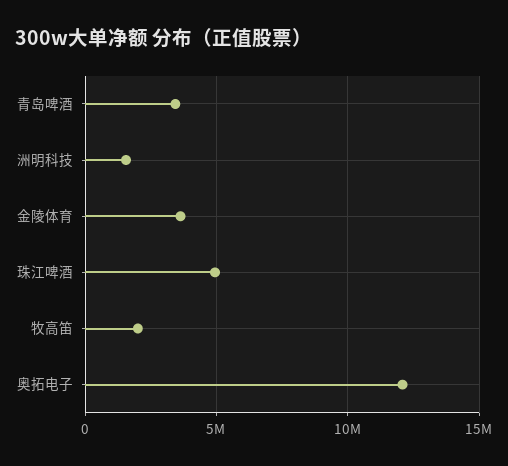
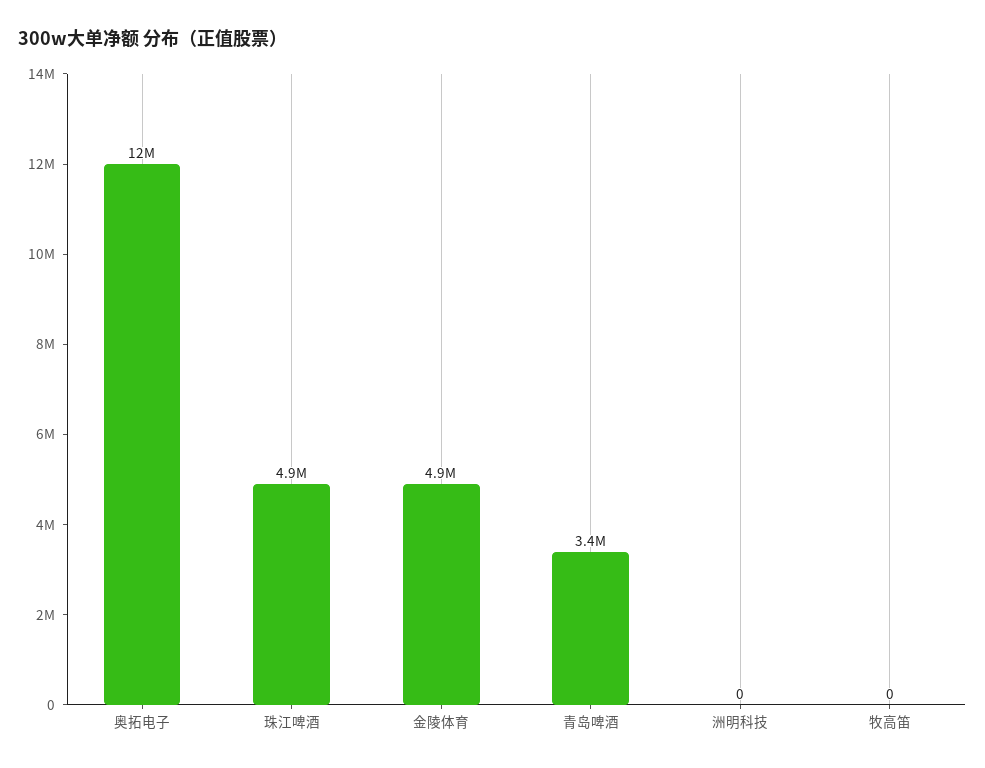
  {
    "青岛啤酒": 3400000,
-   "洲明科技": 1500000,
+   "洲明科技": 0,
-   "金陵体育": 3500000,
+   "金陵体育": 4900000,
    "珠江啤酒": 4900000,
-   "牧高笛": 2000000,
+   "牧高笛": 0,
    "奥拓电子": 12000000
  }

